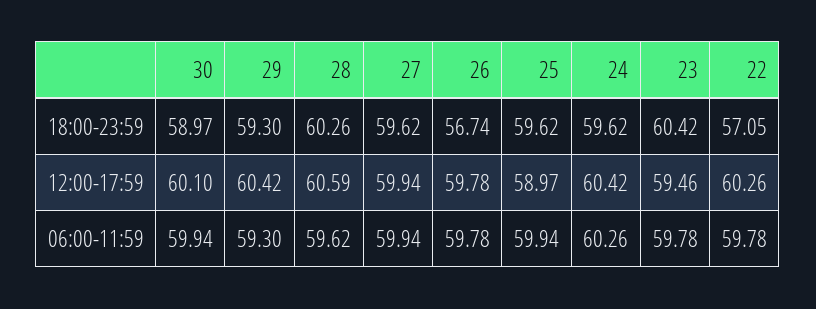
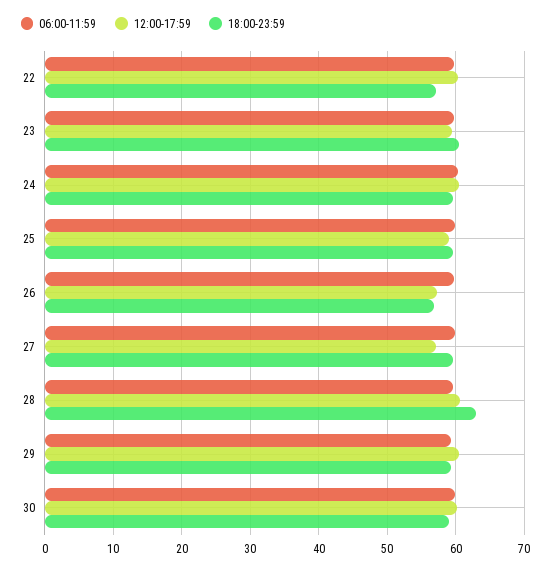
  {
    "18:00-23:59": {
      "30": 58.97,
      "29": 59.3,
-     "28": 60.26,
+     "28": 63,
      "27": 59.62,
      "26": 56.74,
      "25": 59.62,
      "24": 59.62,
      "23": 60.42,
      "22": 57.05
    },
    "12:00-17:59": {
      "30": 60.1,
      "29": 60.42,
      "28": 60.59,
-     "27": 59.94,
+     "27": 57,
-     "26": 59.78,
+     "26": 57,
      "25": 58.97,
      "24": 60.42,
      "23": 59.46,
      "22": 60.26
    },
    "06:00-11:59": {
      "30": 59.94,
      "29": 59.3,
      "28": 59.62,
      "27": 59.94,
      "26": 59.78,
      "25": 59.94,
      "24": 60.26,
      "23": 59.78,
      "22": 59.78
    }
  }

